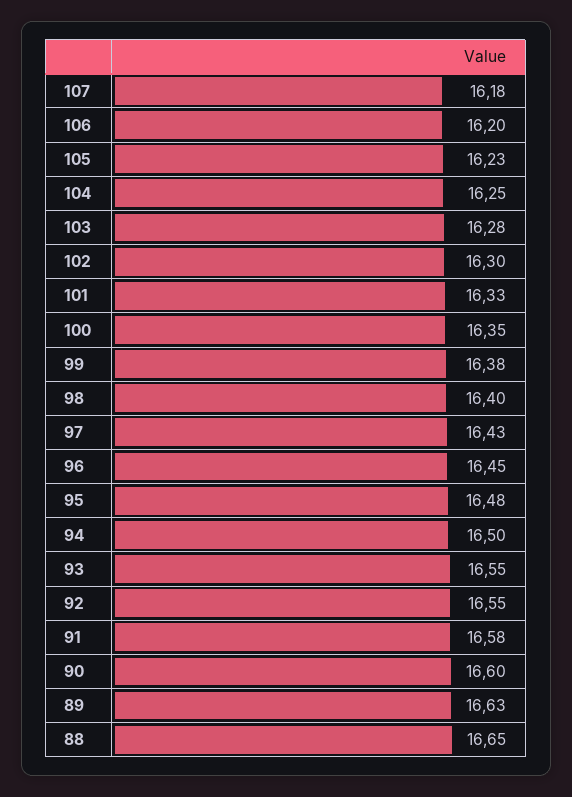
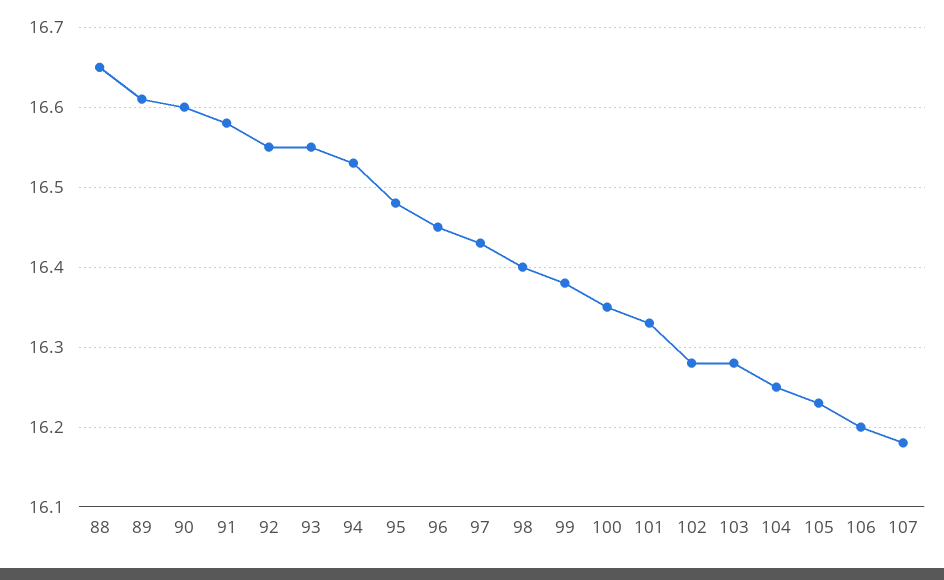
  {
    "107": 16.18,
    "106": 16.2,
    "105": 16.23,
    "104": 16.25,
    "103": 16.28,
-   "102": 16.3,
+   "102": 16.28,
    "101": 16.33,
    "100": 16.35,
    "99": 16.38,
    "98": 16.4,
    "97": 16.43,
    "96": 16.45,
    "95": 16.48,
-   "94": 16.5,
+   "94": 16.53,
    "93": 16.55,
    "92": 16.55,
    "91": 16.58,
    "90": 16.6,
-   "89": 16.63,
+   "89": 16.61,
    "88": 16.65
  }

